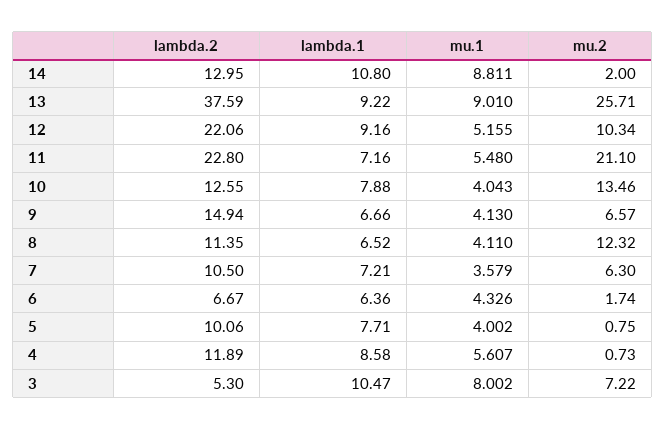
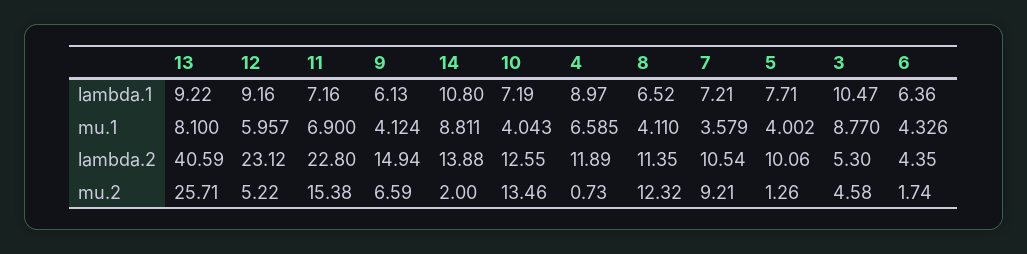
  {
    "lambda.2": {
-     "14": 12.95,
+     "14": 13.88,
-     "13": 37.59,
+     "13": 40.59,
-     "12": 22.06,
+     "12": 23.12,
      "11": 22.8,
      "10": 12.55,
      "9": 14.94,
      "8": 11.35,
-     "7": 10.5,
+     "7": 10.54,
-     "6": 6.67,
+     "6": 4.35,
      "5": 10.06,
      "4": 11.89,
      "3": 5.3
    },
    "lambda.1": {
      "14": 10.8,
      "13": 9.22,
      "12": 9.16,
      "11": 7.16,
-     "10": 7.88,
+     "10": 7.19,
-     "9": 6.66,
+     "9": 6.13,
      "8": 6.52,
      "7": 7.21,
      "6": 6.36,
      "5": 7.71,
-     "4": 8.58,
+     "4": 8.97,
      "3": 10.47
    },
    "mu.1": {
      "14": 8.811,
-     "13": 9.01,
+     "13": 8.1,
-     "12": 5.155,
+     "12": 5.957,
-     "11": 5.48,
+     "11": 6.9,
      "10": 4.043,
-     "9": 4.13,
+     "9": 4.124,
      "8": 4.11,
      "7": 3.579,
      "6": 4.326,
      "5": 4.002,
-     "4": 5.607,
+     "4": 6.585,
-     "3": 8.002
+     "3": 8.77
    },
    "mu.2": {
      "14": 2,
      "13": 25.71,
-     "12": 10.34,
+     "12": 5.22,
-     "11": 21.1,
+     "11": 15.38,
      "10": 13.46,
-     "9": 6.57,
+     "9": 6.59,
      "8": 12.32,
-     "7": 6.3,
+     "7": 9.21,
      "6": 1.74,
-     "5": 0.75,
+     "5": 1.26,
      "4": 0.73,
-     "3": 7.22
+     "3": 4.58
    }
  }

